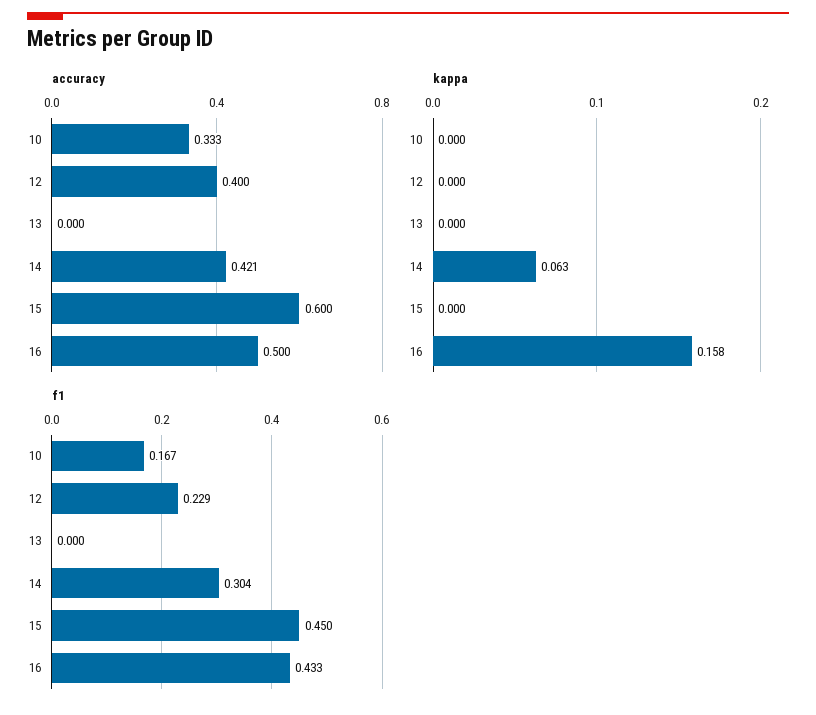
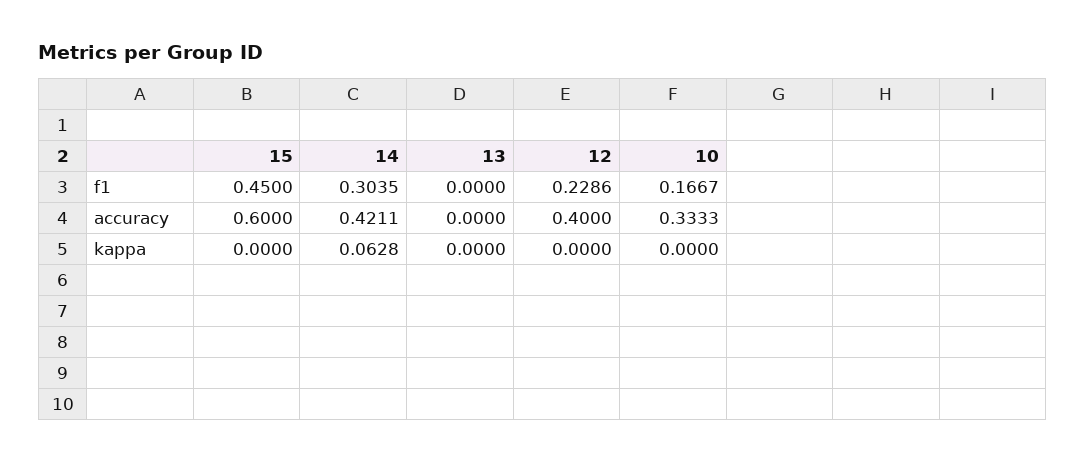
  {
    "accuracy": {
      "10": 0.3333,
      "12": 0.4,
      "13": 0,
      "14": 0.4211,
-     "15": 0.6,
+     "15": 0.6
-     "16": 0.5
    },
    "kappa": {
      "10": 0,
      "12": 0,
      "13": 0,
      "14": 0.0628,
-     "15": 0,
+     "15": 0
-     "16": 0.158
    },
    "f1": {
      "10": 0.1667,
      "12": 0.2286,
      "13": 0,
      "14": 0.3035,
-     "15": 0.45,
+     "15": 0.45
-     "16": 0.433
    }
  }

